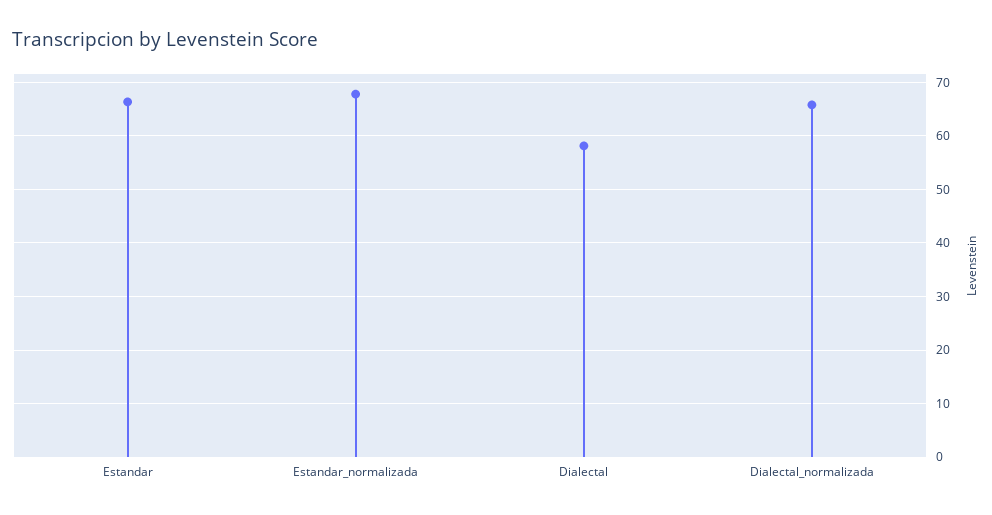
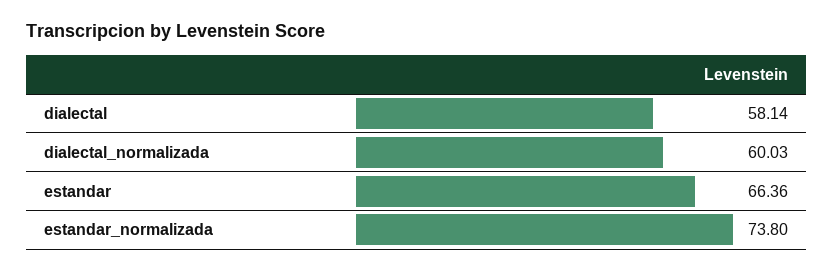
  {
    "Estandar": 66.36,
-   "Estandar_normalizada": 68,
+   "Estandar_normalizada": 73.8,
    "Dialectal": 58.14,
-   "Dialectal_normalizada": 66
+   "Dialectal_normalizada": 60.03
  }

